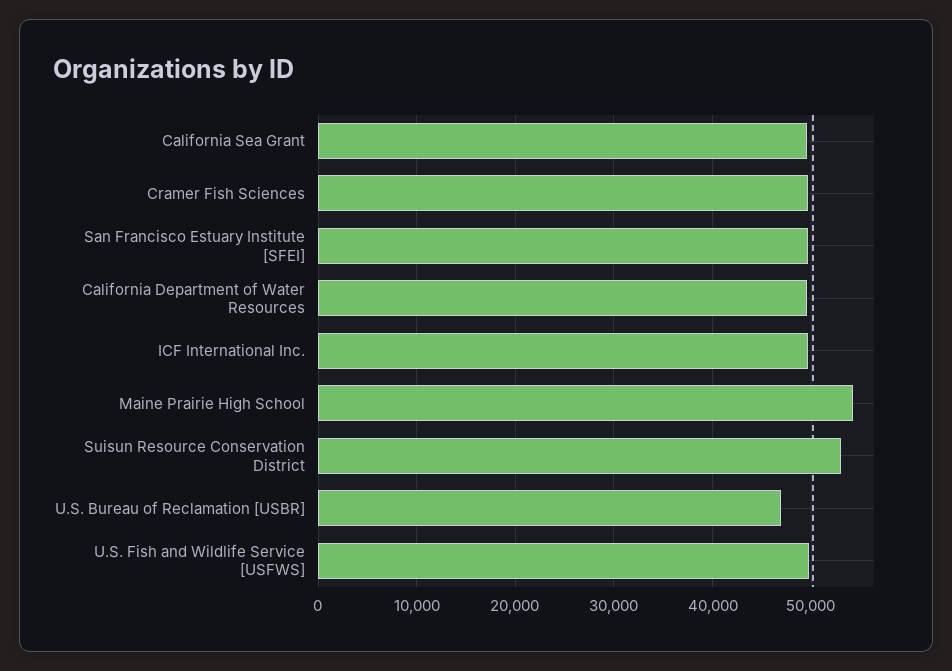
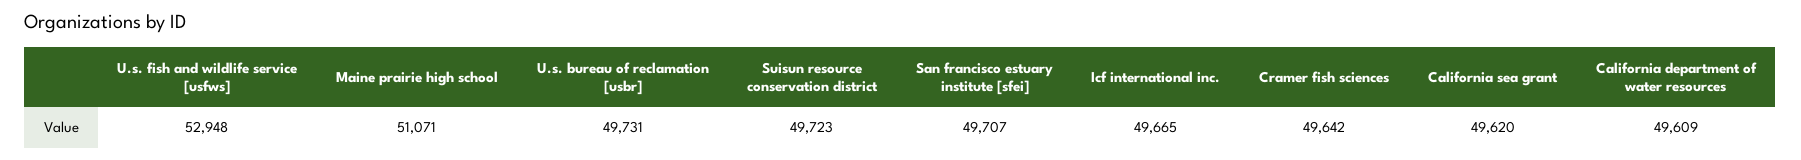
  {
    "California Sea Grant": 49620,
    "Cramer Fish Sciences": 49642,
    "San Francisco Estuary Institute [SFEI]": 49707,
    "California Department of Water Resources": 49609,
    "ICF International Inc.": 49665,
-   "Maine Prairie High School": 54000,
+   "Maine Prairie High School": 51071,
-   "Suisun Resource Conservation District": 53000,
+   "Suisun Resource Conservation District": 49723,
-   "U.S. Bureau of Reclamation [USBR]": 47000,
+   "U.S. Bureau of Reclamation [USBR]": 49731,
-   "U.S. Fish and Wildlife Service [USFWS]": 50000
+   "U.S. Fish and Wildlife Service [USFWS]": 52948
  }

